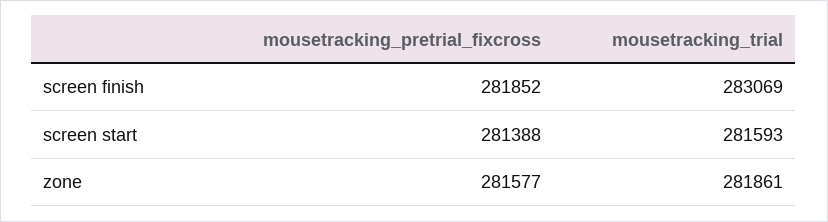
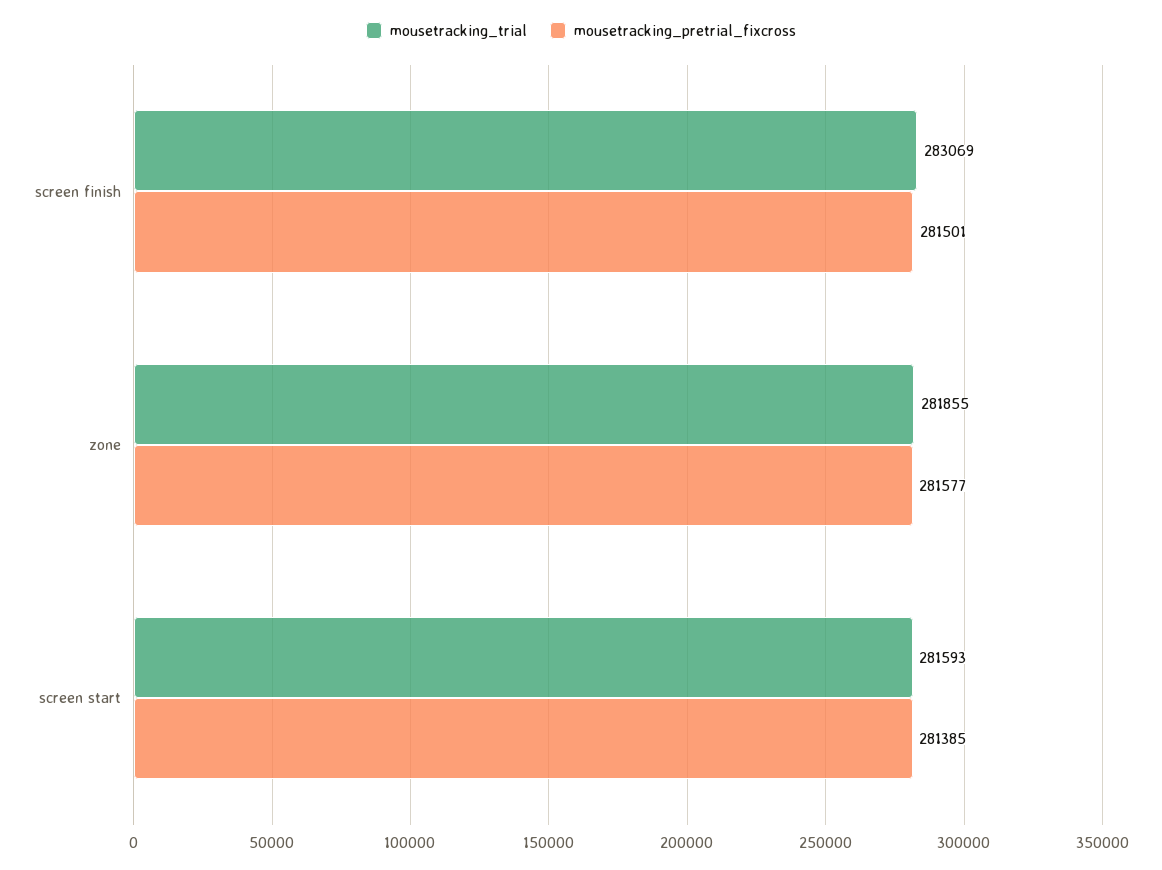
  {
    "mousetracking_pretrial_fixcross": {
-     "screen finish": 281852,
+     "screen finish": 281501,
-     "screen start": 281388,
+     "screen start": 281385,
      "zone": 281577
    },
    "mousetracking_trial": {
      "screen finish": 283069,
      "screen start": 281593,
-     "zone": 281861
+     "zone": 281855
    }
  }

